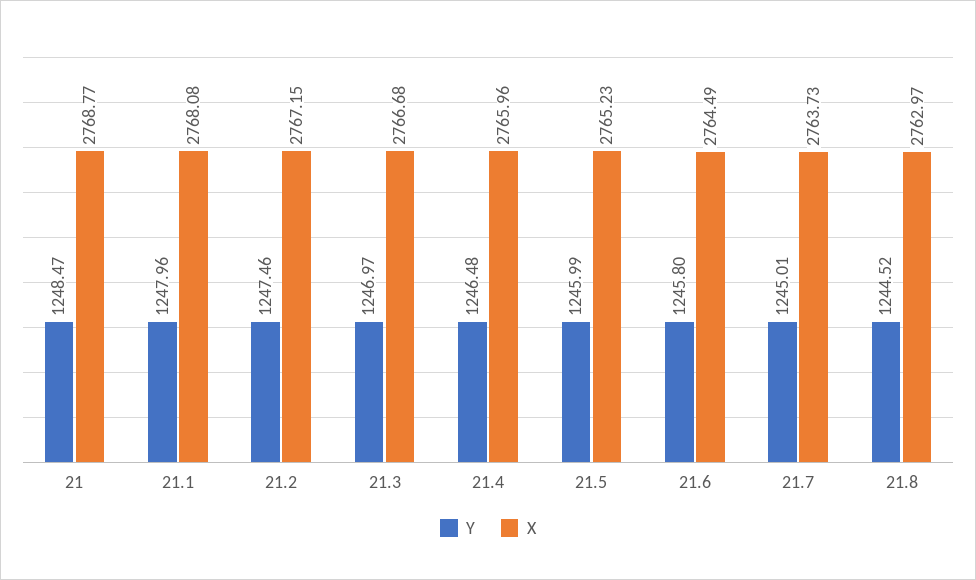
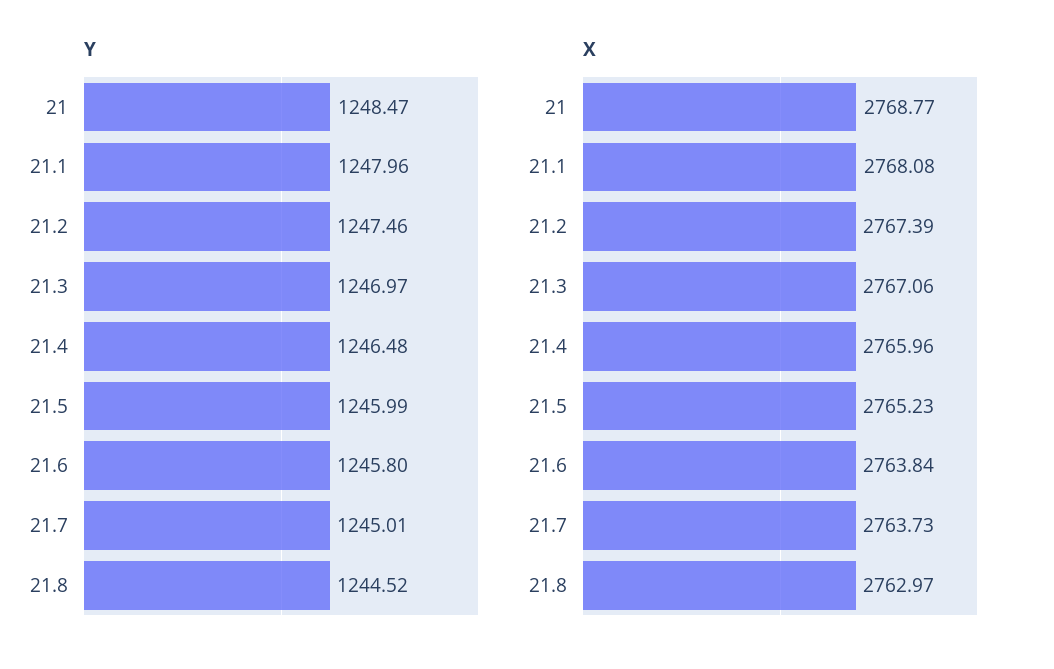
  {
    "Y": {
      "21": 1248.47,
      "21.1": 1247.96,
      "21.2": 1247.46,
      "21.3": 1246.97,
      "21.4": 1246.48,
      "21.5": 1245.99,
      "21.6": 1245.8,
      "21.7": 1245.01,
      "21.8": 1244.52
    },
    "X": {
      "21": 2768.77,
      "21.1": 2768.08,
-     "21.2": 2767.15,
+     "21.2": 2767.39,
-     "21.3": 2766.68,
+     "21.3": 2767.06,
      "21.4": 2765.96,
      "21.5": 2765.23,
-     "21.6": 2764.49,
+     "21.6": 2763.84,
      "21.7": 2763.73,
      "21.8": 2762.97
    }
  }

